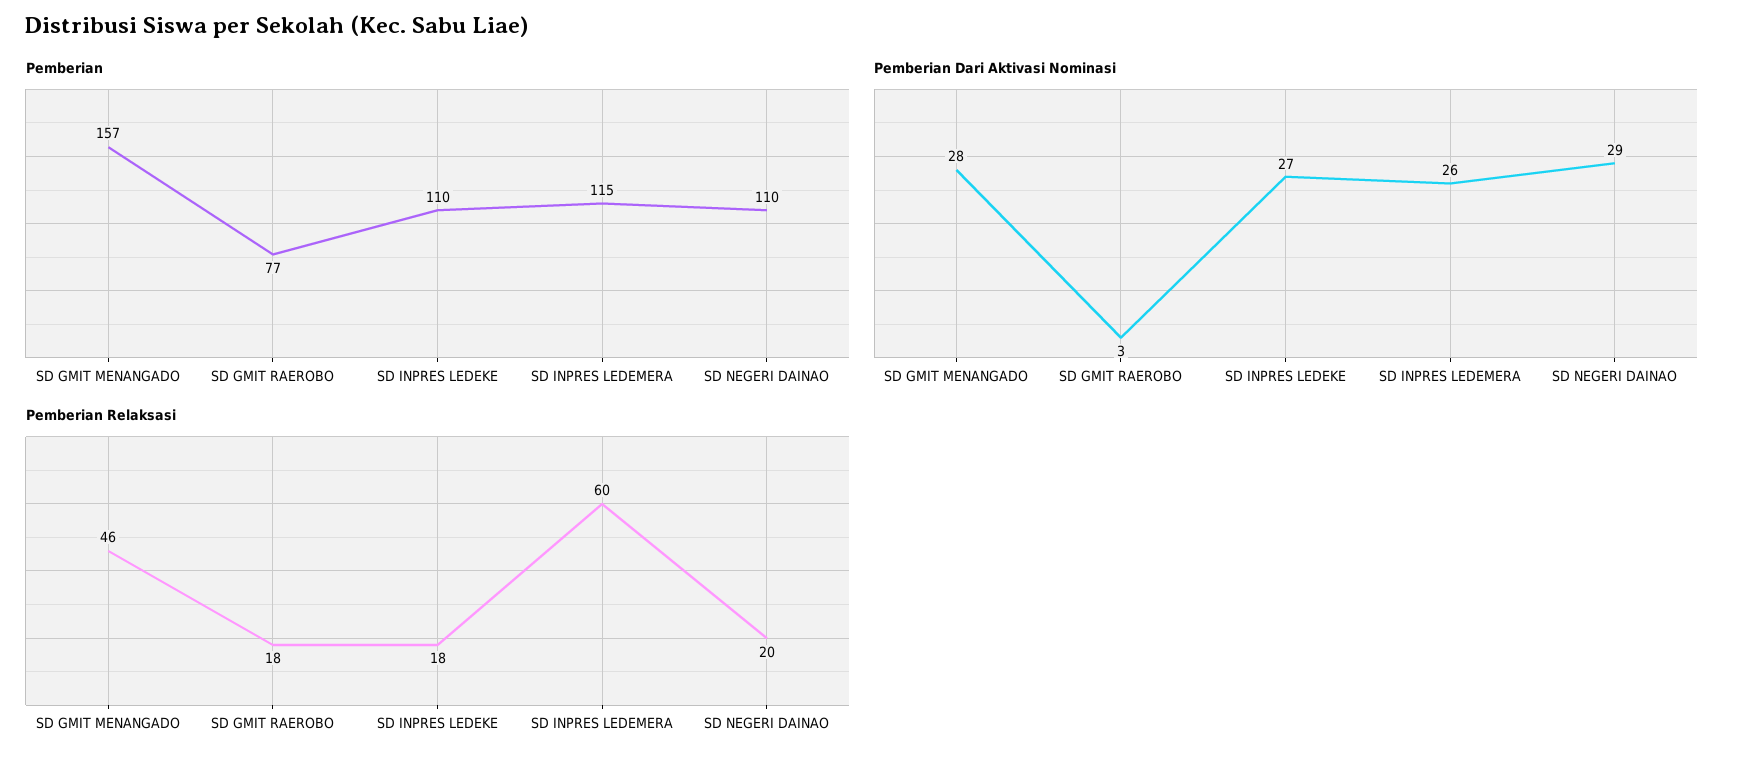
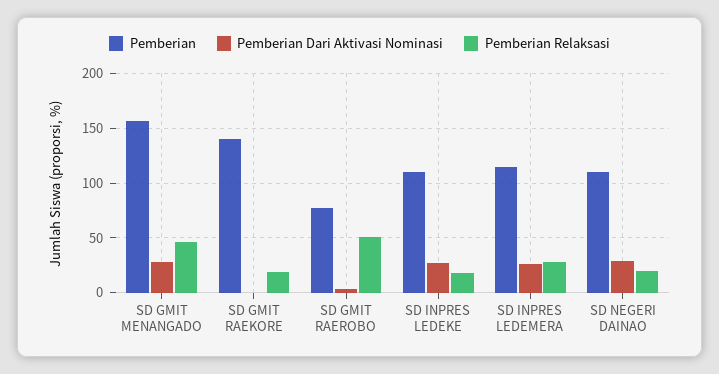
  {
    "Pemberian": {
      "SD GMIT MENANGADO": 157,
      "SD GMIT RAEROBO": 77,
      "SD INPRES LEDEKE": 110,
      "SD INPRES LEDEMERA": 115,
-     "SD NEGERI DAINAO": 110
+     "SD NEGERI DAINAO": 110,
+     "SD GMIT RAEKORE": 140
    },
    "Pemberian Dari Aktivasi Nominasi": {
      "SD GMIT MENANGADO": 28,
      "SD GMIT RAEROBO": 3,
      "SD INPRES LEDEKE": 27,
      "SD INPRES LEDEMERA": 26,
-     "SD NEGERI DAINAO": 29
+     "SD NEGERI DAINAO": 29,
+     "SD GMIT RAEKORE": 0
    },
    "Pemberian Relaksasi": {
      "SD GMIT MENANGADO": 46,
-     "SD GMIT RAEROBO": 18,
+     "SD GMIT RAEROBO": 50,
      "SD INPRES LEDEKE": 18,
-     "SD INPRES LEDEMERA": 60,
+     "SD INPRES LEDEMERA": 30,
-     "SD NEGERI DAINAO": 20
+     "SD NEGERI DAINAO": 20,
+     "SD GMIT RAEKORE": 20
    }
  }

